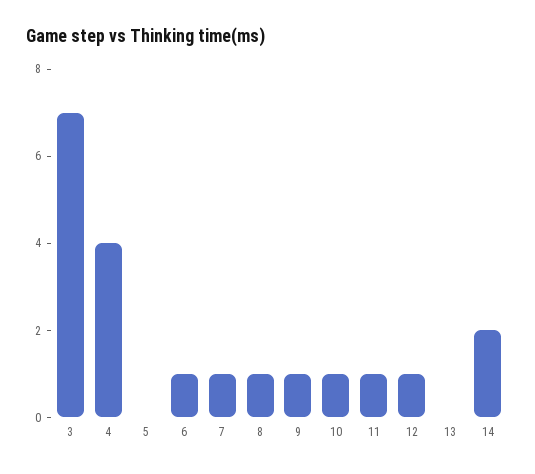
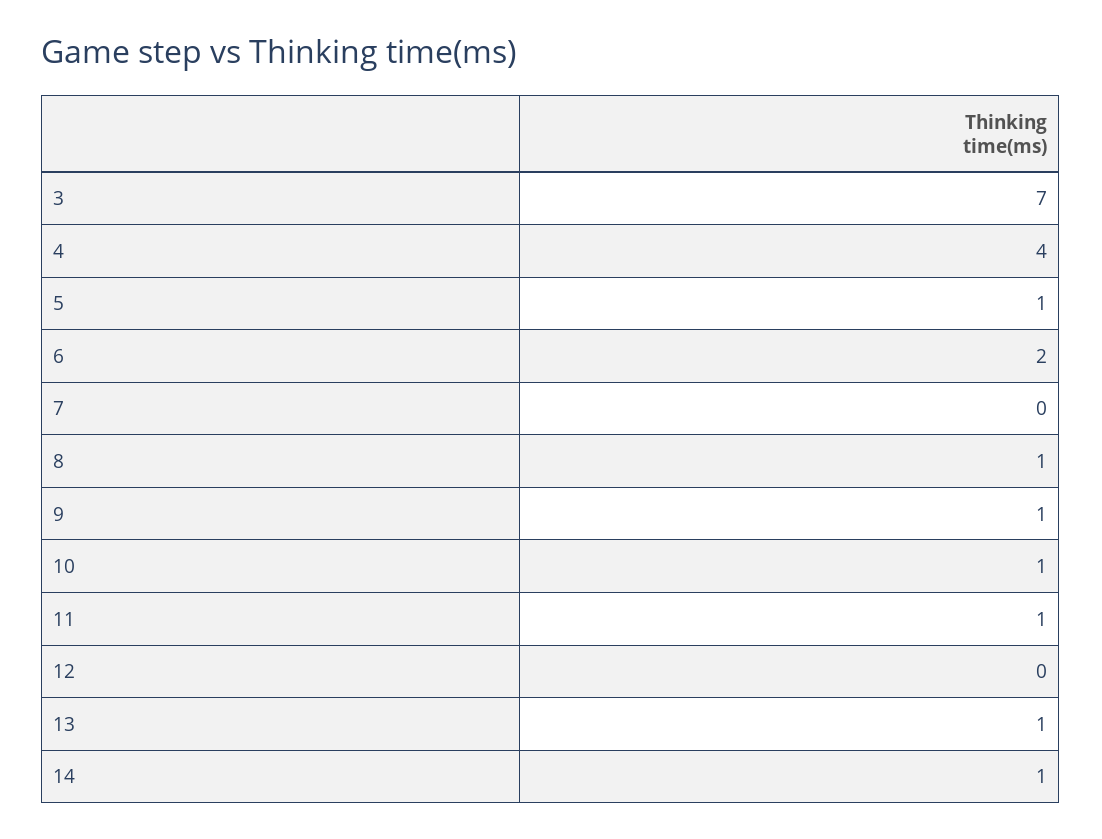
  {
    "3": 7,
    "4": 4,
-   "5": 0,
+   "5": 1,
-   "6": 1,
+   "6": 2,
-   "7": 1,
+   "7": 0,
    "8": 1,
    "9": 1,
    "10": 1,
    "11": 1,
-   "12": 1,
+   "12": 0,
-   "13": 0,
+   "13": 1,
-   "14": 2
+   "14": 1
  }

